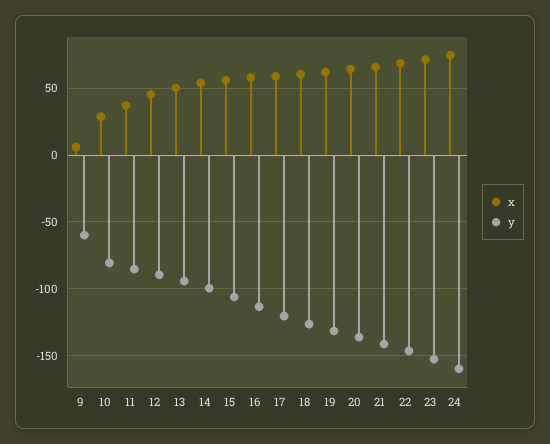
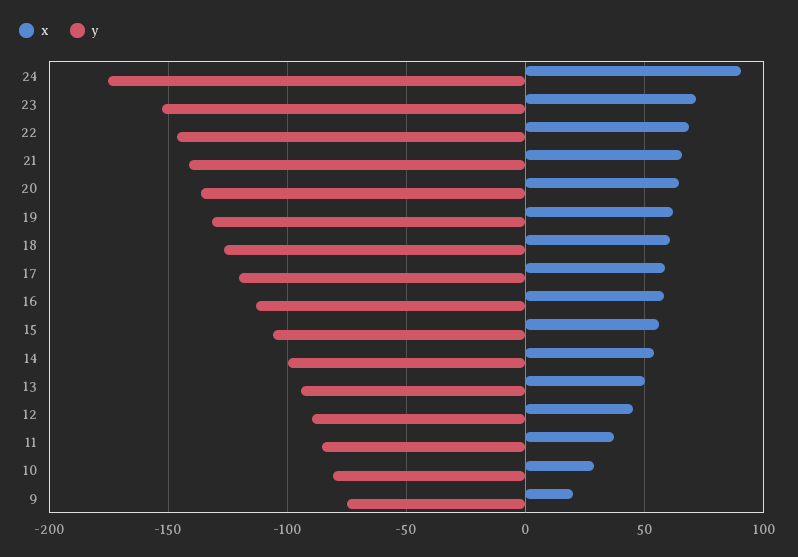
  {
    "x": {
-     "9": 5,
+     "9": 20,
      "10": 30,
      "11": 35,
      "12": 45,
      "13": 50,
      "14": 55,
      "15": 55,
      "16": 60,
      "17": 60,
      "18": 60,
      "19": 60,
      "20": 65,
      "21": 65,
      "22": 70,
      "23": 70,
-     "24": 75
+     "24": 90
    },
    "y": {
-     "9": -60,
+     "9": -75,
      "10": -80,
      "11": -85,
      "12": -90,
      "13": -95,
      "14": -100,
      "15": -105,
      "16": -115,
      "17": -120,
      "18": -125,
      "19": -130,
      "20": -135,
      "21": -140,
      "22": -145,
      "23": -155,
-     "24": -160
+     "24": -175
    }
  }

